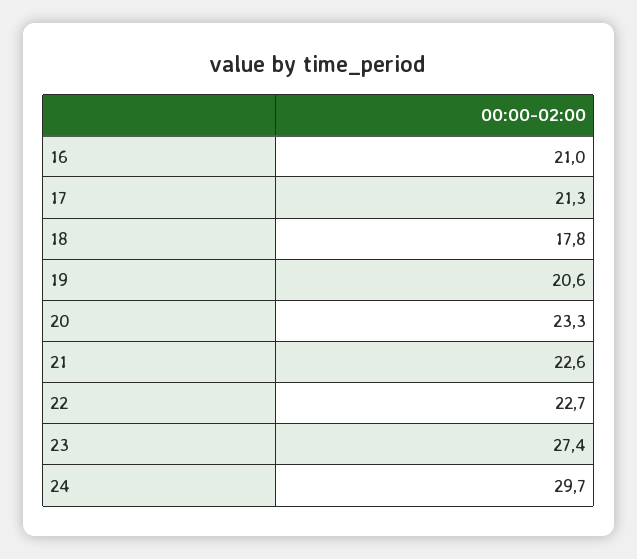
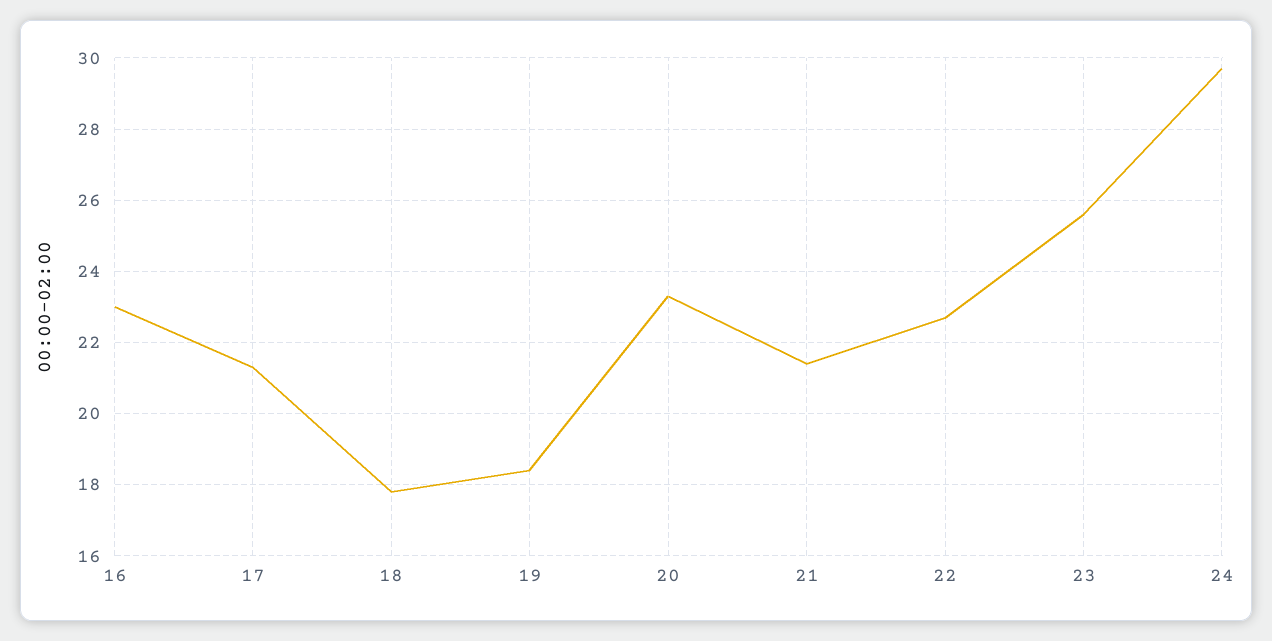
  {
-   "16": 21,
+   "16": 23,
    "17": 21.3,
    "18": 17.8,
-   "19": 20.6,
+   "19": 18.5,
    "20": 23.3,
-   "21": 22.6,
+   "21": 21.5,
    "22": 22.7,
-   "23": 27.4,
+   "23": 25.5,
    "24": 29.7
  }

